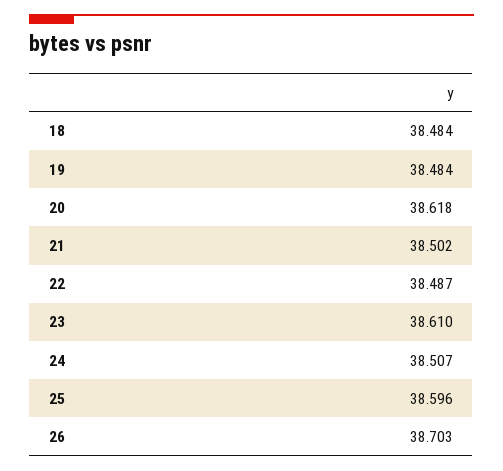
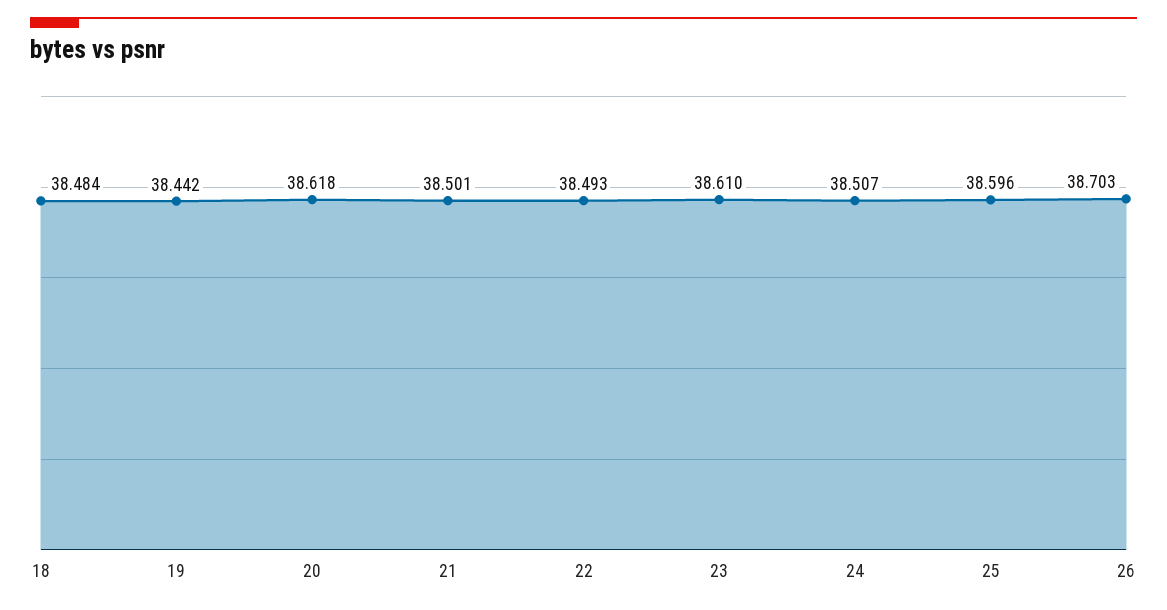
  {
    "18": 38.484,
-   "19": 38.484,
+   "19": 38.442,
    "20": 38.618,
-   "21": 38.502,
+   "21": 38.501,
-   "22": 38.487,
+   "22": 38.493,
    "23": 38.61,
    "24": 38.507,
    "25": 38.596,
    "26": 38.703
  }

